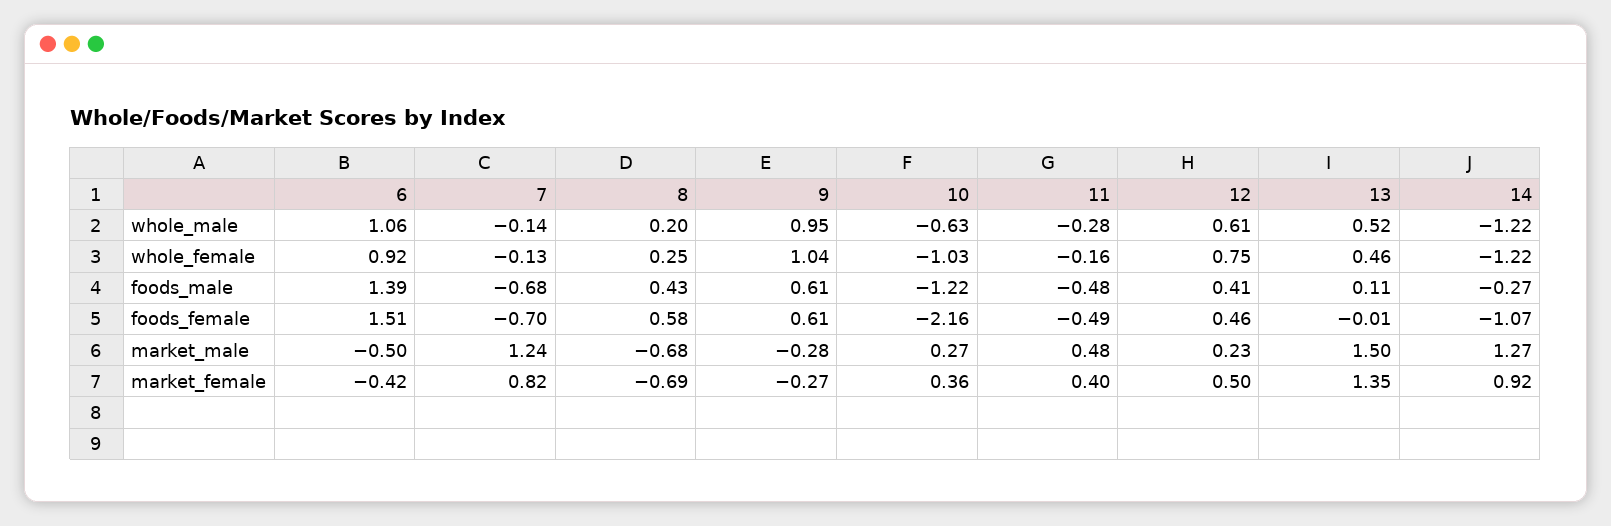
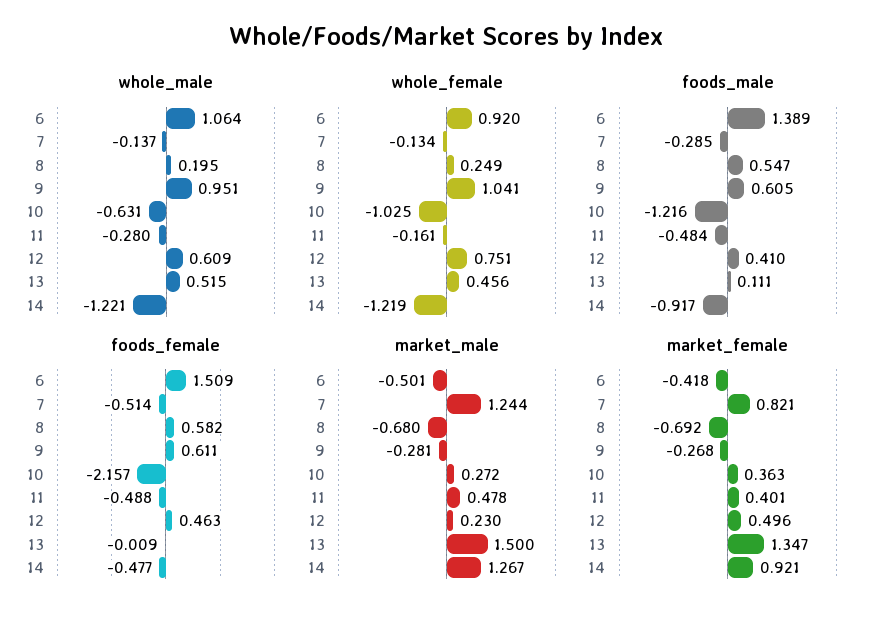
  {
    "whole_male": {
      "6": 1.064,
      "7": -0.137,
      "8": 0.195,
      "9": 0.951,
      "10": -0.631,
      "11": -0.28,
      "12": 0.609,
      "13": 0.515,
      "14": -1.221
    },
    "whole_female": {
      "6": 0.92,
      "7": -0.134,
      "8": 0.249,
      "9": 1.041,
      "10": -1.025,
      "11": -0.161,
      "12": 0.751,
      "13": 0.456,
      "14": -1.219
    },
    "foods_male": {
      "6": 1.389,
-     "7": -0.68,
+     "7": -0.285,
-     "8": 0.43,
+     "8": 0.547,
      "9": 0.605,
      "10": -1.216,
      "11": -0.484,
      "12": 0.41,
      "13": 0.111,
-     "14": -0.27
+     "14": -0.917
    },
    "foods_female": {
      "6": 1.509,
-     "7": -0.7,
+     "7": -0.514,
      "8": 0.582,
      "9": 0.611,
      "10": -2.157,
      "11": -0.488,
      "12": 0.463,
      "13": -0.009,
-     "14": -1.07
+     "14": -0.477
    },
    "market_male": {
      "6": -0.501,
      "7": 1.244,
      "8": -0.68,
      "9": -0.281,
      "10": 0.272,
      "11": 0.478,
      "12": 0.23,
      "13": 1.5,
      "14": 1.267
    },
    "market_female": {
      "6": -0.418,
      "7": 0.821,
      "8": -0.692,
      "9": -0.268,
      "10": 0.363,
      "11": 0.401,
      "12": 0.496,
      "13": 1.347,
      "14": 0.921
    }
  }

